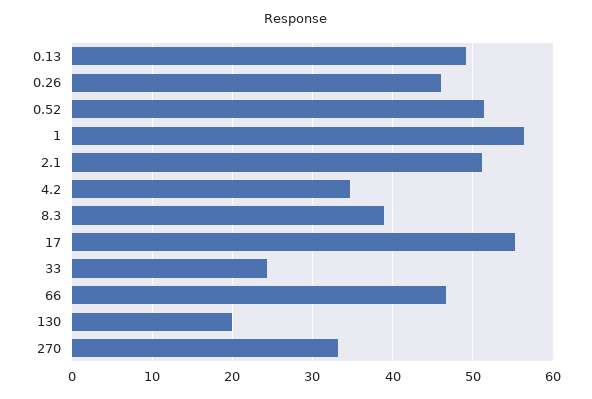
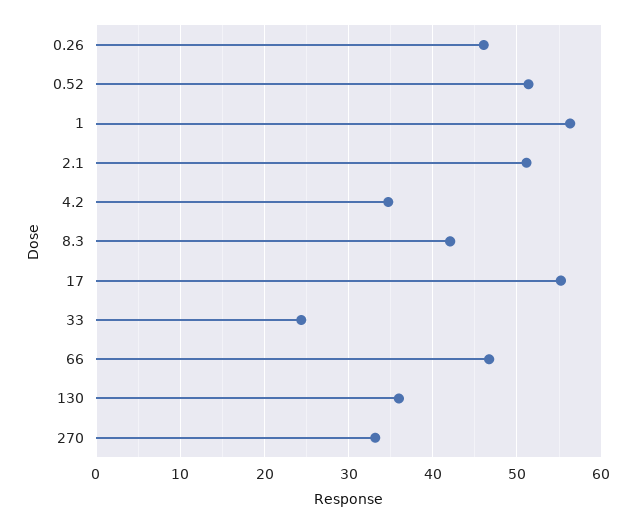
  {
-   "0.13": 49,
    "0.26": 46,
    "0.52": 51,
    "1": 56,
    "2.1": 51,
    "4.2": 35,
-   "8.3": 39,
+   "8.3": 42,
    "17": 55,
    "33": 24,
    "66": 47,
-   "130": 20,
+   "130": 36,
    "270": 33
  }

